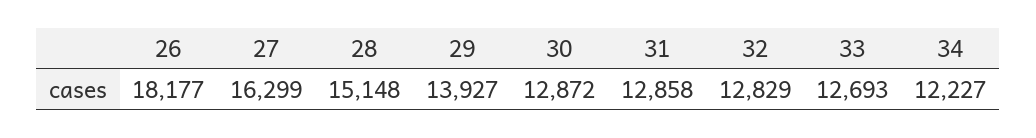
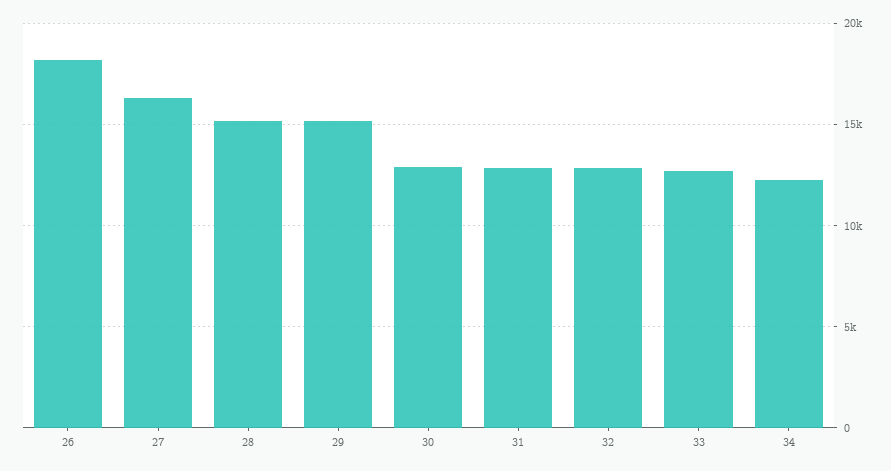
  {
    "26": 18177,
    "27": 16299,
    "28": 15148,
-   "29": 13927,
+   "29": 15000,
    "30": 12872,
    "31": 12858,
    "32": 12829,
    "33": 12693,
    "34": 12227
  }

